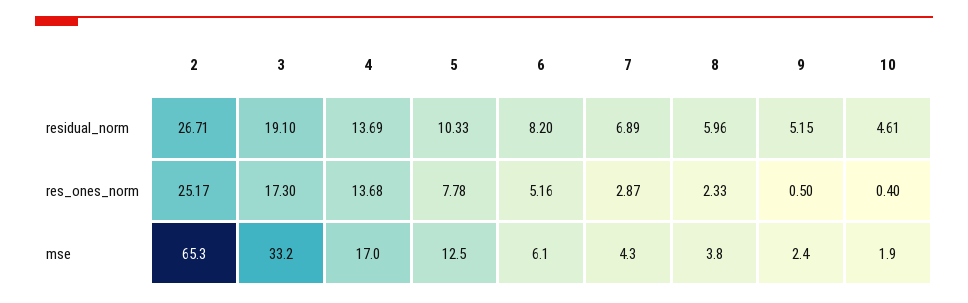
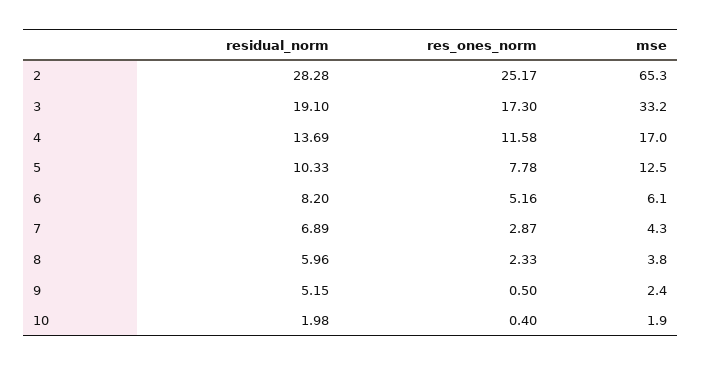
  {
    "2": {
-     "residual_norm": 26.71,
+     "residual_norm": 28.28,
      "res_ones_norm": 25.17,
      "mse": 65.3
    },
    "3": {
      "residual_norm": 19.1,
      "res_ones_norm": 17.3,
      "mse": 33.2
    },
    "4": {
      "residual_norm": 13.69,
-     "res_ones_norm": 13.68,
+     "res_ones_norm": 11.58,
      "mse": 17
    },
    "5": {
      "residual_norm": 10.33,
      "res_ones_norm": 7.78,
      "mse": 12.5
    },
    "6": {
      "residual_norm": 8.2,
      "res_ones_norm": 5.16,
      "mse": 6.1
    },
    "7": {
      "residual_norm": 6.89,
      "res_ones_norm": 2.87,
      "mse": 4.3
    },
    "8": {
      "residual_norm": 5.96,
      "res_ones_norm": 2.33,
      "mse": 3.8
    },
    "9": {
      "residual_norm": 5.15,
      "res_ones_norm": 0.5,
      "mse": 2.4
    },
    "10": {
-     "residual_norm": 4.61,
+     "residual_norm": 1.98,
      "res_ones_norm": 0.4,
      "mse": 1.9
    }
  }

